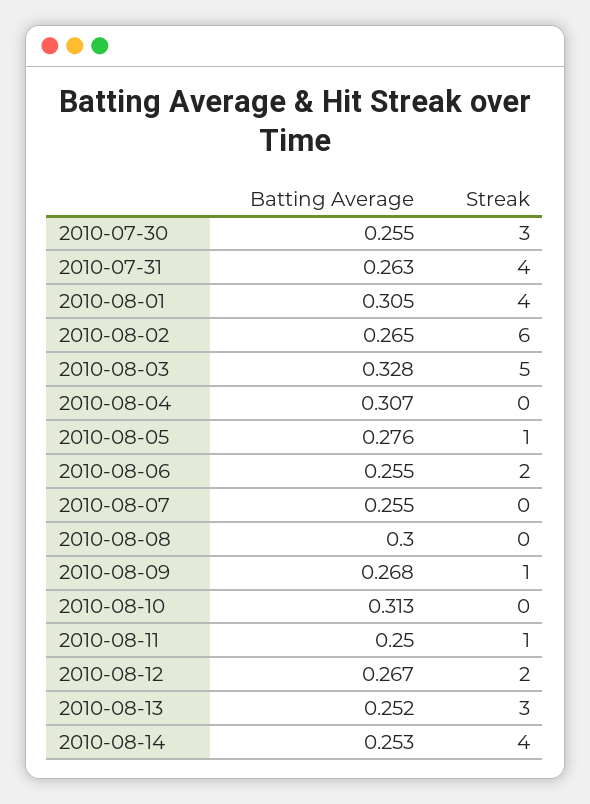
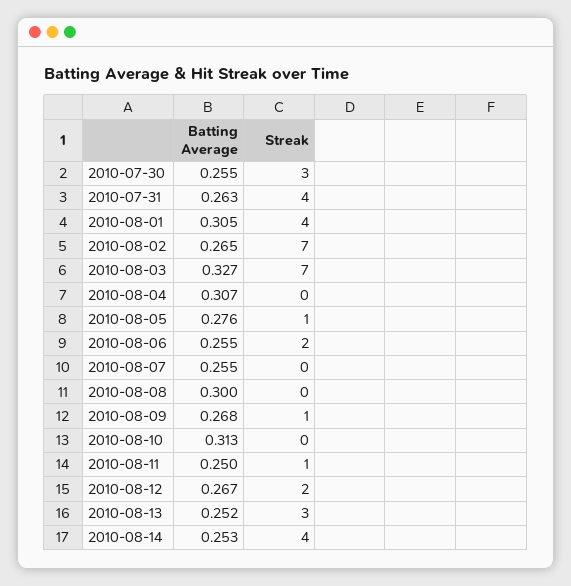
  {
    "Batting Average": {
      "2010-07-30": 0.255,
      "2010-07-31": 0.263,
      "2010-08-01": 0.305,
      "2010-08-02": 0.265,
-     "2010-08-03": 0.328,
+     "2010-08-03": 0.327,
      "2010-08-04": 0.307,
      "2010-08-05": 0.276,
      "2010-08-06": 0.255,
      "2010-08-07": 0.255,
      "2010-08-08": 0.3,
      "2010-08-09": 0.268,
      "2010-08-10": 0.313,
      "2010-08-11": 0.25,
      "2010-08-12": 0.267,
      "2010-08-13": 0.252,
      "2010-08-14": 0.253
    },
    "Streak": {
      "2010-07-30": 3,
      "2010-07-31": 4,
      "2010-08-01": 4,
-     "2010-08-02": 6,
+     "2010-08-02": 7,
-     "2010-08-03": 5,
+     "2010-08-03": 7,
      "2010-08-04": 0,
      "2010-08-05": 1,
      "2010-08-06": 2,
      "2010-08-07": 0,
      "2010-08-08": 0,
      "2010-08-09": 1,
      "2010-08-10": 0,
      "2010-08-11": 1,
      "2010-08-12": 2,
      "2010-08-13": 3,
      "2010-08-14": 4
    }
  }

